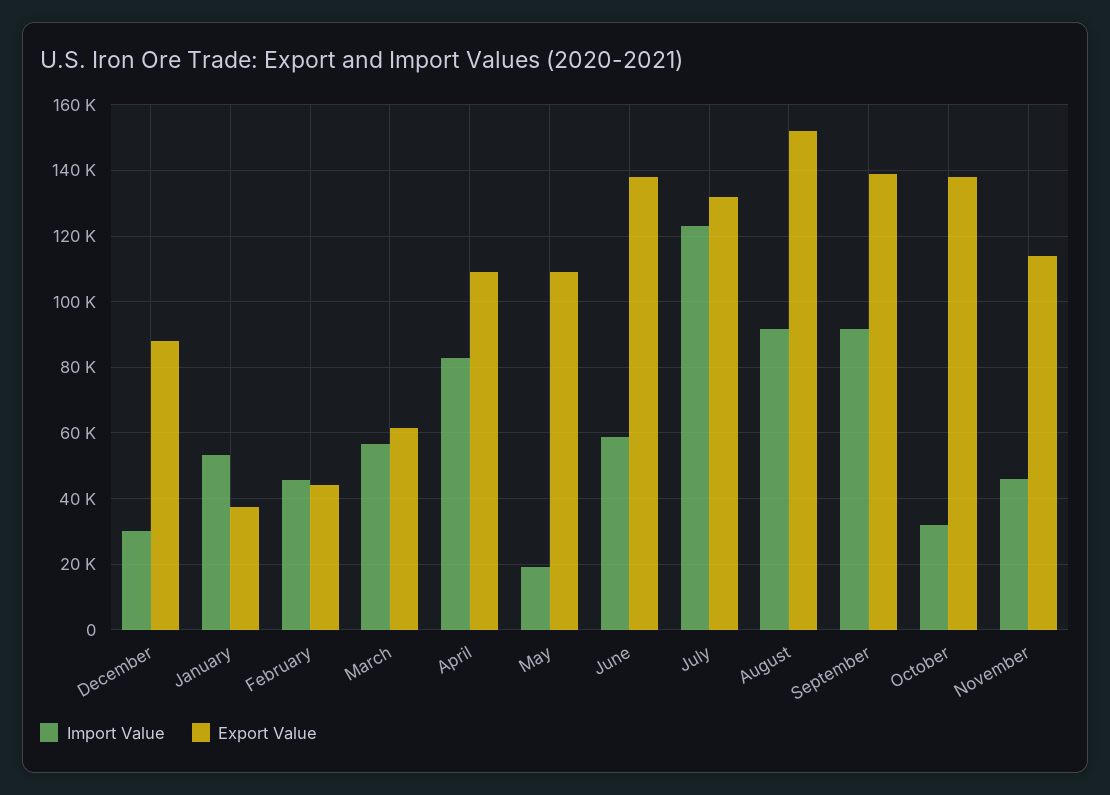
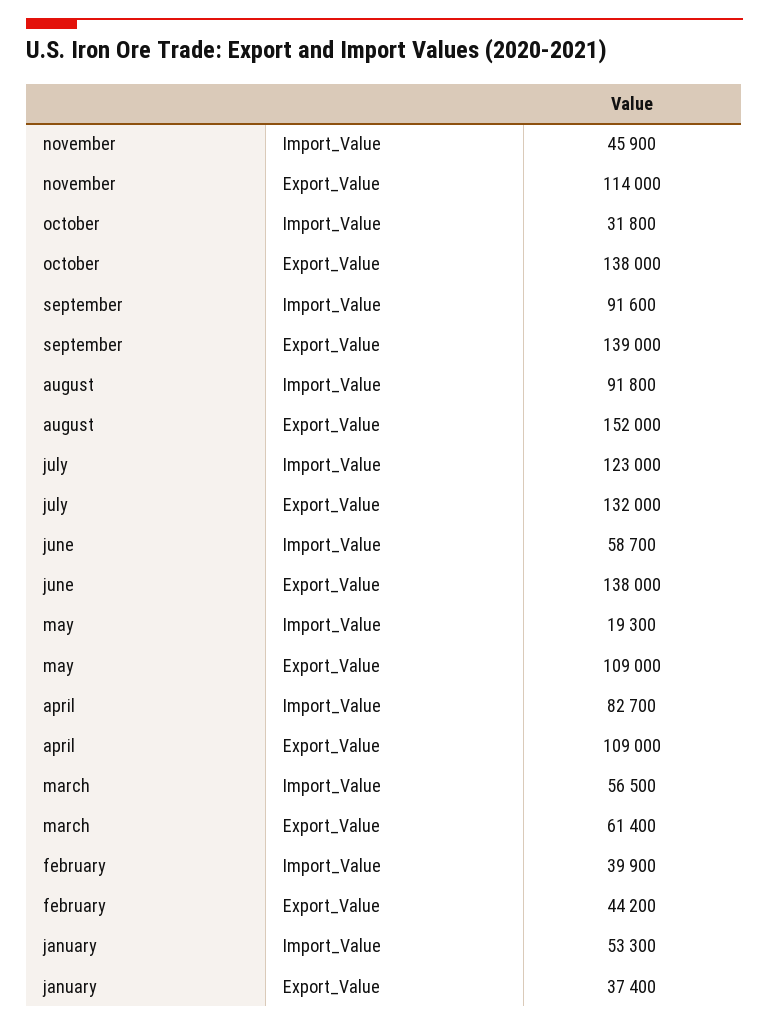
  {
    "Import Value": {
-     "December": 30000,
      "January": 53300,
-     "February": 46000,
+     "February": 39900,
      "March": 56500,
      "April": 82700,
      "May": 19300,
      "June": 58700,
      "July": 123000,
      "August": 91800,
      "September": 91600,
      "October": 31800,
      "November": 45900
    },
    "Export Value": {
-     "December": 88000,
      "January": 37400,
      "February": 44200,
      "March": 61400,
      "April": 109000,
      "May": 109000,
      "June": 138000,
      "July": 132000,
      "August": 152000,
      "September": 139000,
      "October": 138000,
      "November": 114000
    }
  }

